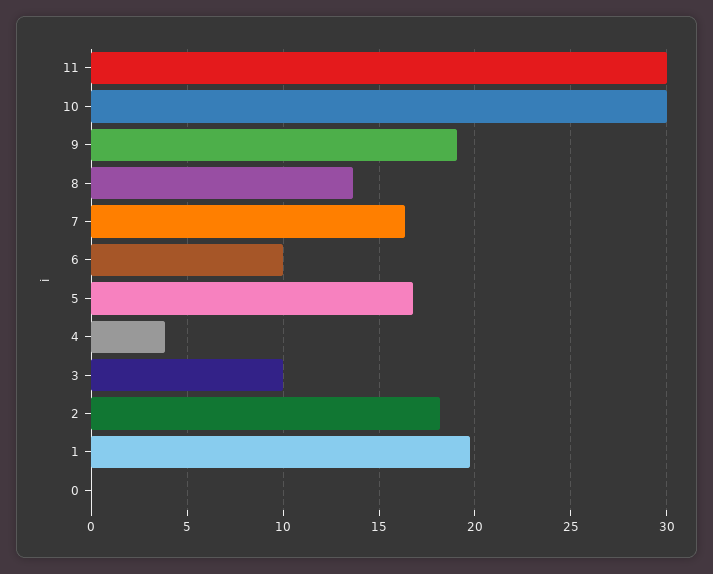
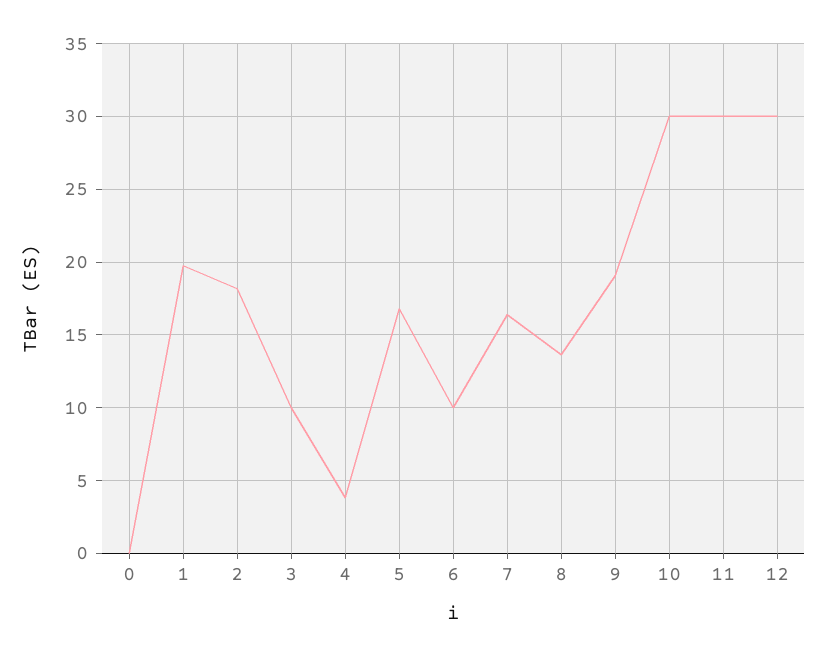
  {
    "11": 30,
    "10": 30,
    "9": 19,
    "8": 13.5,
    "7": 16.5,
    "6": 10,
    "5": 17,
    "4": 4,
    "3": 10,
    "2": 18,
    "1": 19.5,
-   "0": 0
+   "0": 0,
+   "12": 30
  }

